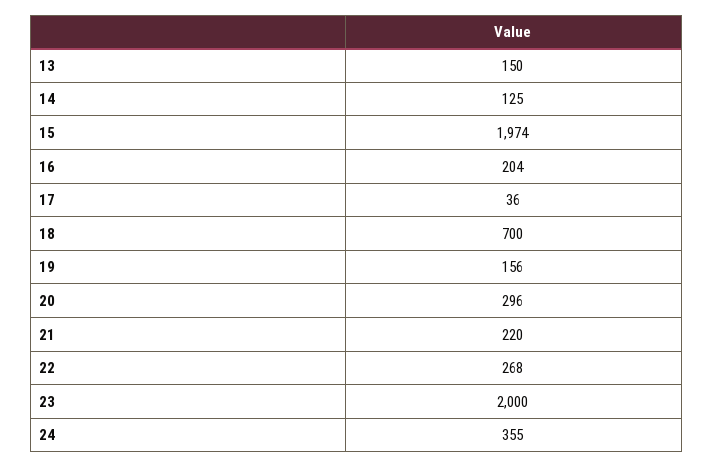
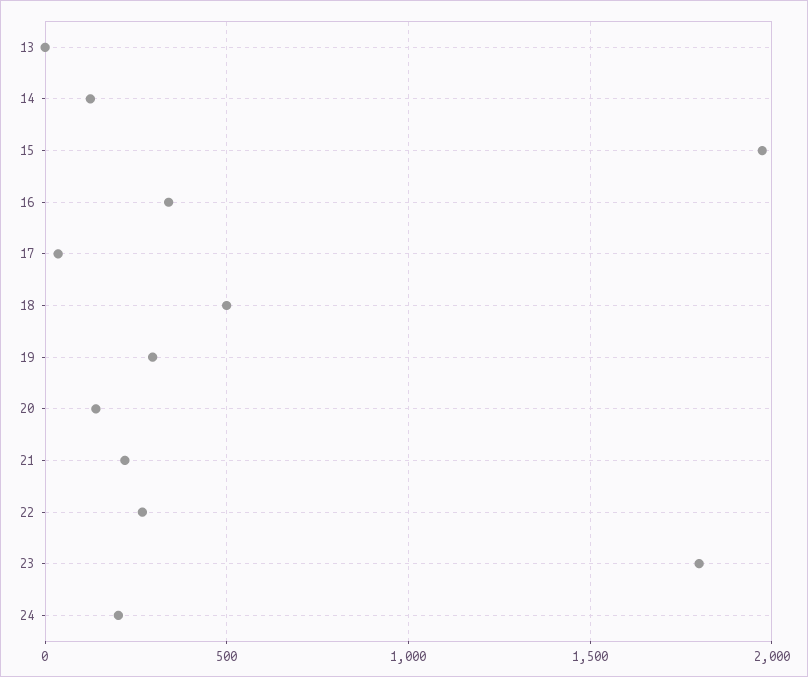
  {
-   "13": 150,
+   "13": 0,
    "14": 125,
    "15": 1974,
-   "16": 204,
+   "16": 350,
    "17": 36,
-   "18": 700,
+   "18": 500,
-   "19": 156,
+   "19": 300,
-   "20": 296,
+   "20": 150,
    "21": 220,
    "22": 268,
-   "23": 2000,
+   "23": 1800,
-   "24": 355
+   "24": 200
  }

